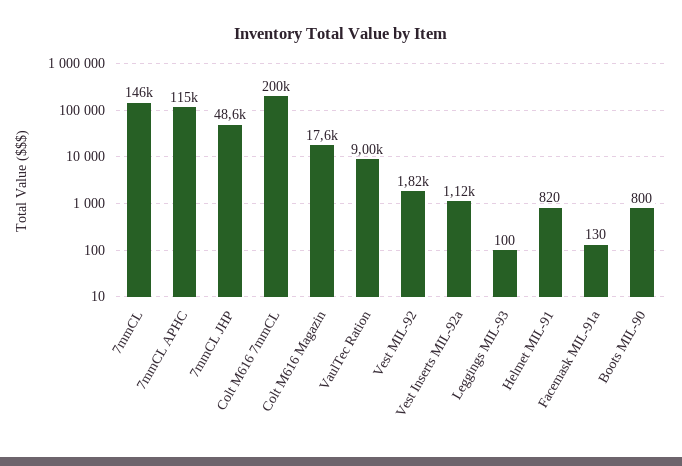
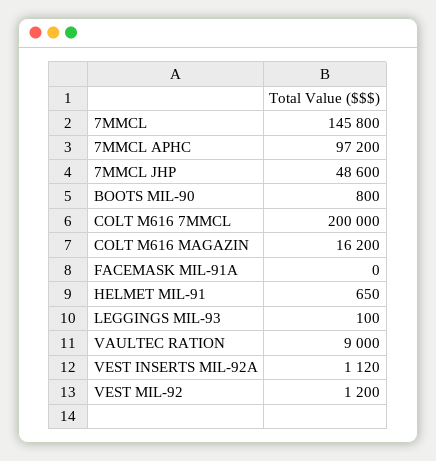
  {
    "7mmCL": 145800,
-   "7mmCL APHC": 115000,
+   "7mmCL APHC": 97200,
    "7mmCL JHP": 48600,
    "Colt M616 7mmCL": 200000,
-   "Colt M616 Magazin": 17600,
+   "Colt M616 Magazin": 16200,
    "VaulTec Ration": 9000,
-   "Vest MIL-92": 1820,
+   "Vest MIL-92": 1200,
    "Vest Inserts MIL-92a": 1120,
    "Leggings MIL-93": 100,
-   "Helmet MIL-91": 820,
+   "Helmet MIL-91": 650,
-   "Facemask MIL-91a": 130,
+   "Facemask MIL-91a": 0,
    "Boots MIL-90": 800
  }

